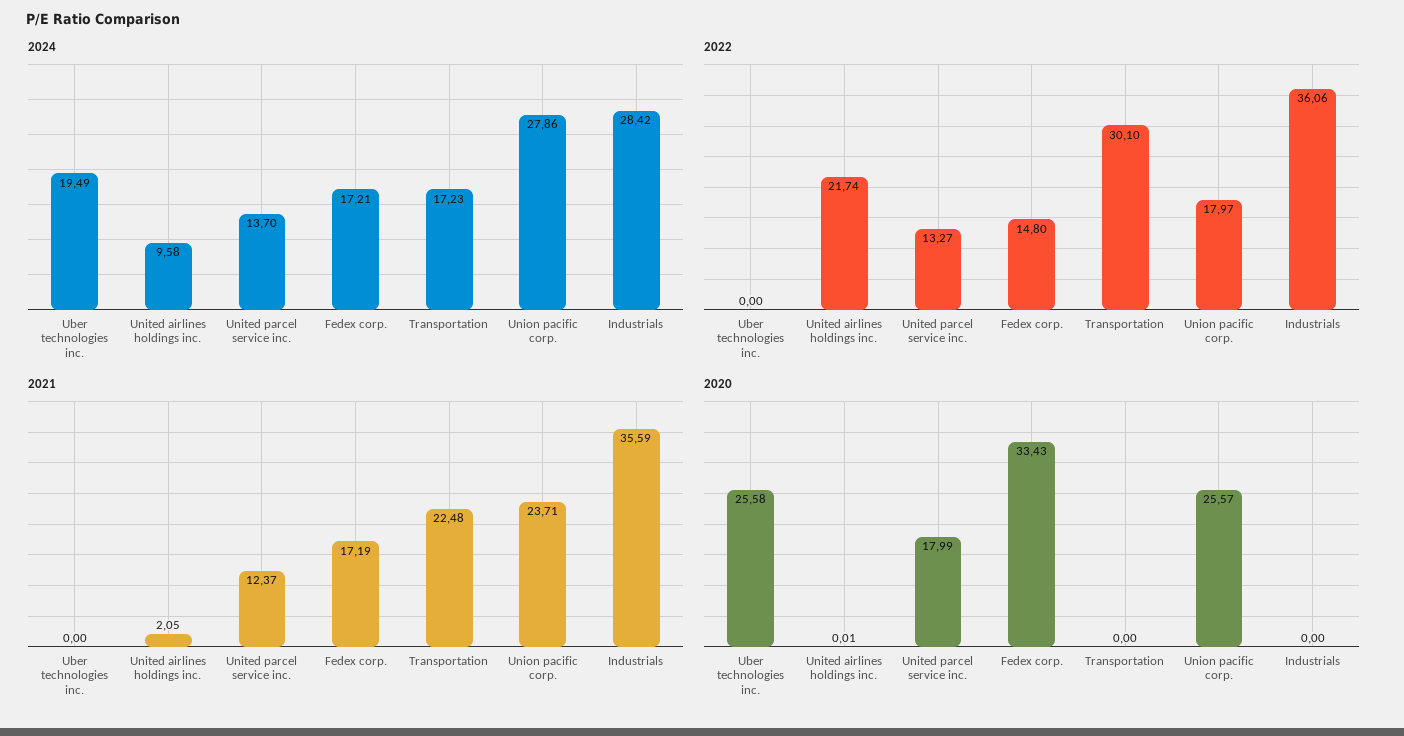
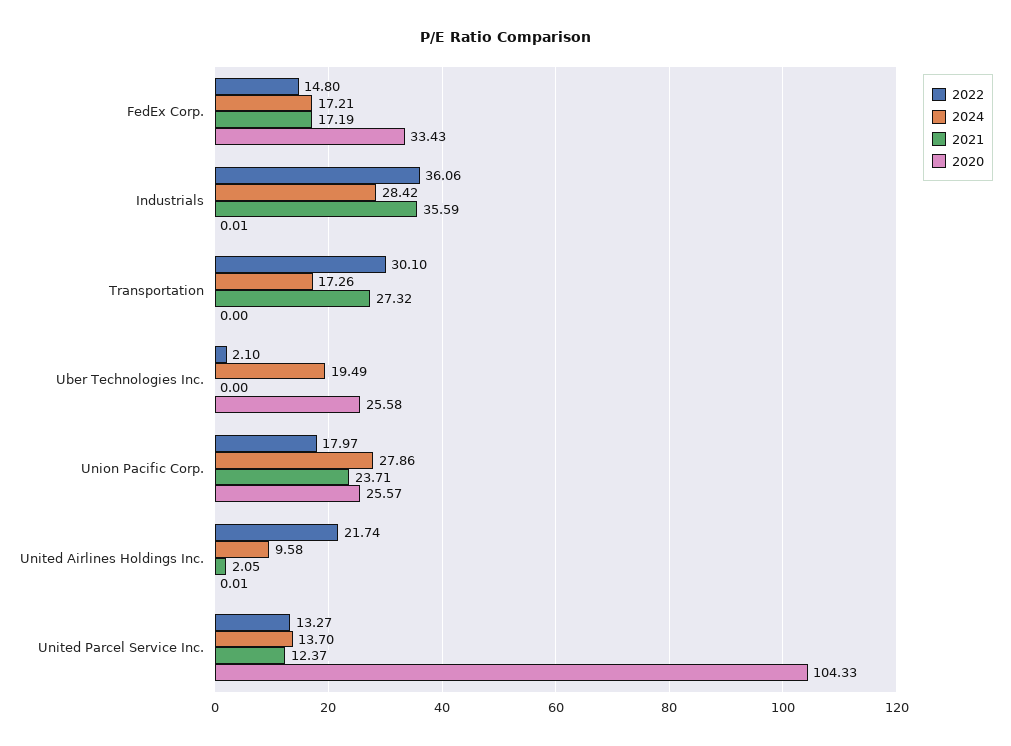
  {
    "2024": {
      "Uber technologies inc.": 19.49,
      "United airlines holdings inc.": 9.58,
      "United parcel service inc.": 13.7,
      "Fedex corp.": 17.21,
-     "Transportation": 17.23,
+     "Transportation": 17.26,
      "Union pacific corp.": 27.86,
      "Industrials": 28.42
    },
    "2022": {
-     "Uber technologies inc.": 0,
+     "Uber technologies inc.": 2.1,
      "United airlines holdings inc.": 21.74,
      "United parcel service inc.": 13.27,
      "Fedex corp.": 14.8,
      "Transportation": 30.1,
      "Union pacific corp.": 17.97,
      "Industrials": 36.06
    },
    "2021": {
      "Uber technologies inc.": 0,
      "United airlines holdings inc.": 2.05,
      "United parcel service inc.": 12.37,
      "Fedex corp.": 17.19,
-     "Transportation": 22.48,
+     "Transportation": 27.32,
      "Union pacific corp.": 23.71,
      "Industrials": 35.59
    },
    "2020": {
      "Uber technologies inc.": 25.58,
      "United airlines holdings inc.": 0.01,
-     "United parcel service inc.": 17.99,
+     "United parcel service inc.": 104.33,
      "Fedex corp.": 33.43,
      "Transportation": 0,
      "Union pacific corp.": 25.57,
-     "Industrials": 0
+     "Industrials": 0.01
    }
  }

